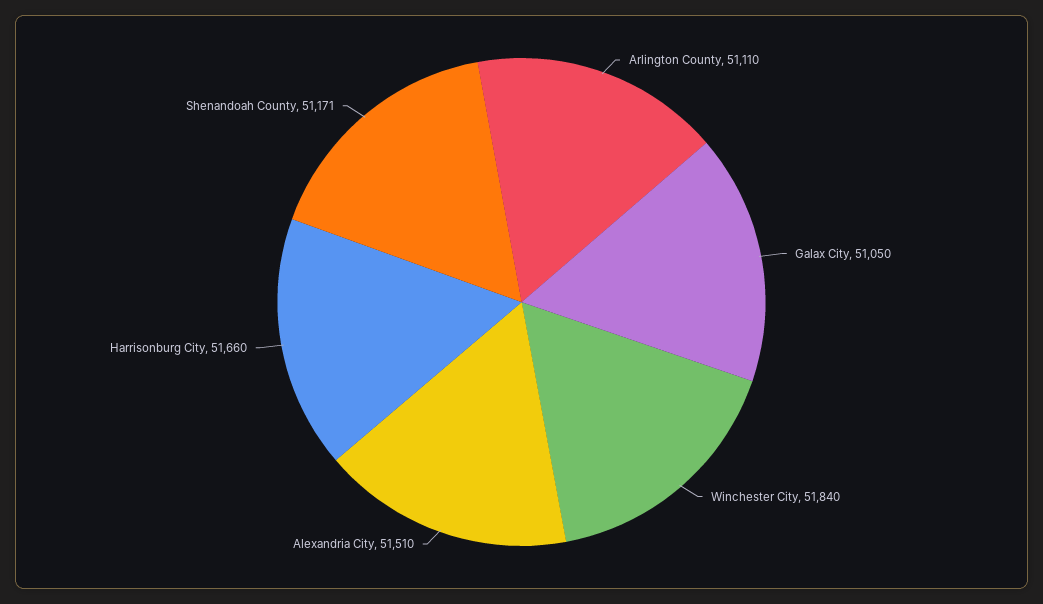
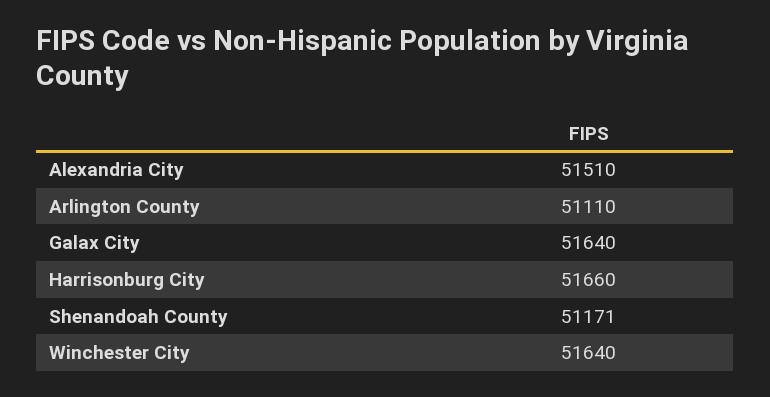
  {
    "Arlington County": 51110,
-   "Galax City": 51050,
+   "Galax City": 51640,
-   "Winchester City": 51840,
+   "Winchester City": 51640,
    "Alexandria City": 51510,
    "Harrisonburg City": 51660,
    "Shenandoah County": 51171
  }

